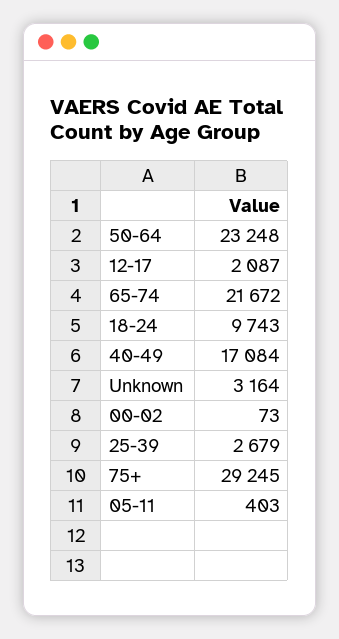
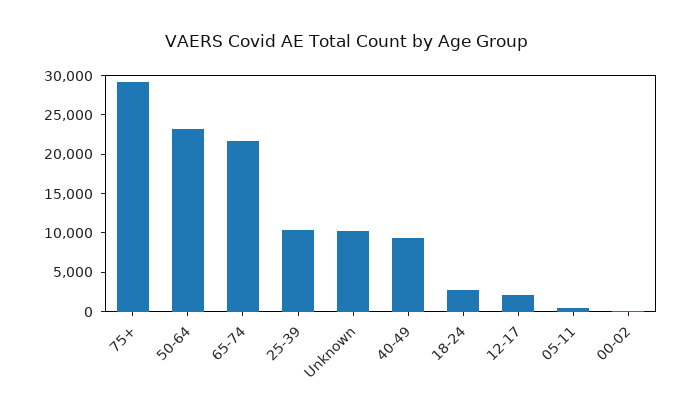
  {
    "50-64": 23248,
    "12-17": 2087,
    "65-74": 21672,
-   "18-24": 9743,
+   "18-24": 2500,
-   "40-49": 17084,
+   "40-49": 10000,
-   "Unknown": 3164,
+   "Unknown": 10000,
    "00-02": 73,
-   "25-39": 2679,
+   "25-39": 10000,
    "75+": 29245,
    "05-11": 403
  }

